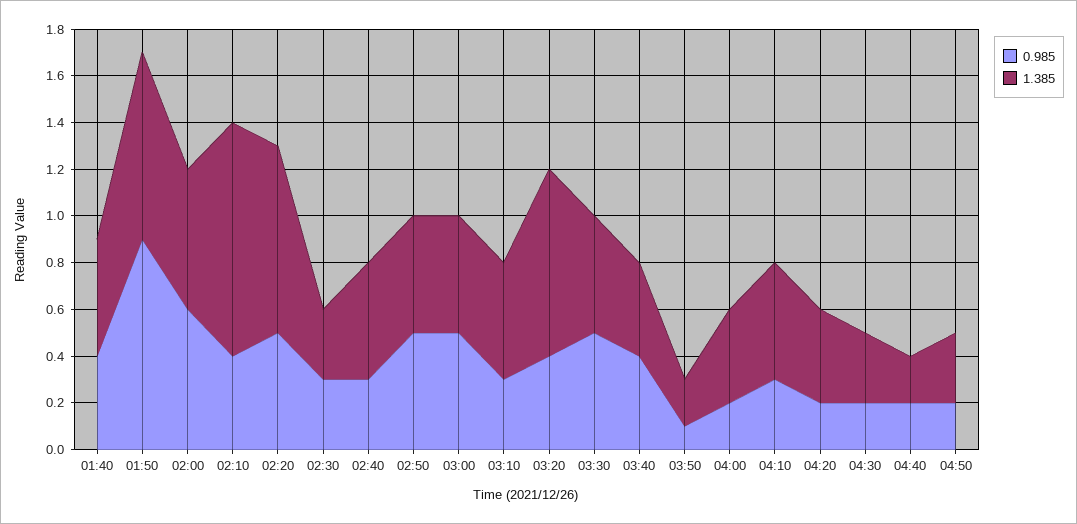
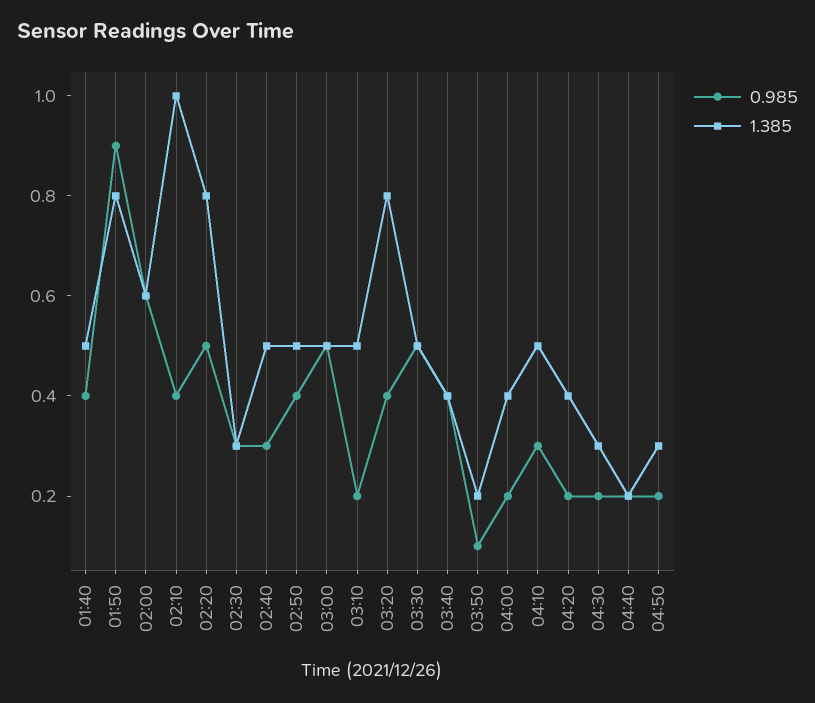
  {
    "0.985": {
      "01:40": 0.4,
      "01:50": 0.9,
      "02:00": 0.6,
      "02:10": 0.4,
      "02:20": 0.5,
      "02:30": 0.3,
      "02:40": 0.3,
-     "02:50": 0.5,
+     "02:50": 0.4,
      "03:00": 0.5,
-     "03:10": 0.3,
+     "03:10": 0.2,
      "03:20": 0.4,
      "03:30": 0.5,
      "03:40": 0.4,
      "03:50": 0.1,
      "04:00": 0.2,
      "04:10": 0.3,
      "04:20": 0.2,
      "04:30": 0.2,
      "04:40": 0.2,
      "04:50": 0.2
    },
    "1.385": {
      "01:40": 0.5,
      "01:50": 0.8,
      "02:00": 0.6,
      "02:10": 1,
      "02:20": 0.8,
      "02:30": 0.3,
      "02:40": 0.5,
      "02:50": 0.5,
      "03:00": 0.5,
      "03:10": 0.5,
      "03:20": 0.8,
      "03:30": 0.5,
      "03:40": 0.4,
      "03:50": 0.2,
      "04:00": 0.4,
      "04:10": 0.5,
      "04:20": 0.4,
      "04:30": 0.3,
      "04:40": 0.2,
      "04:50": 0.3
    }
  }

